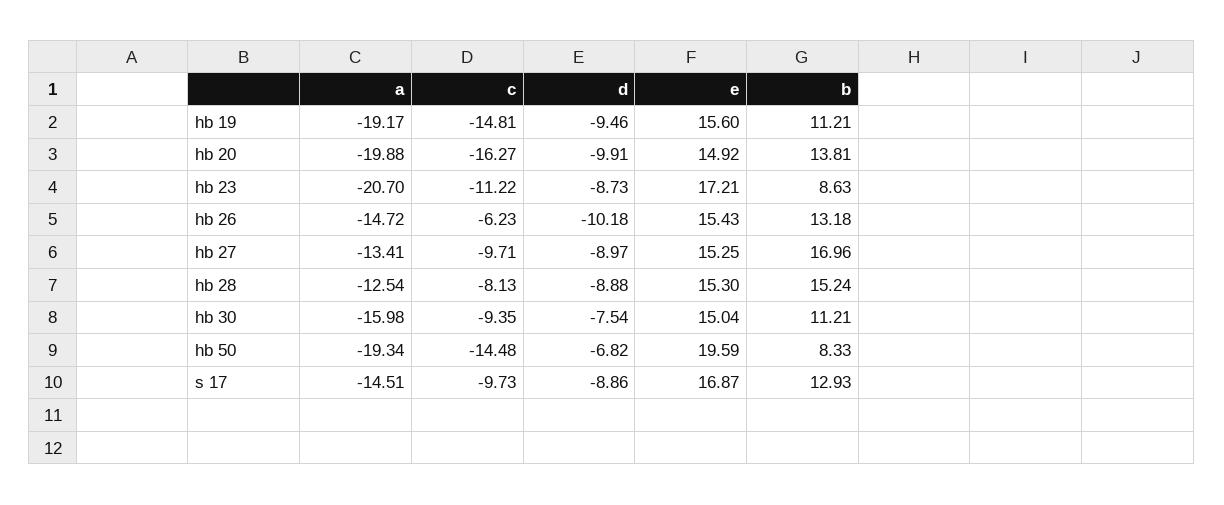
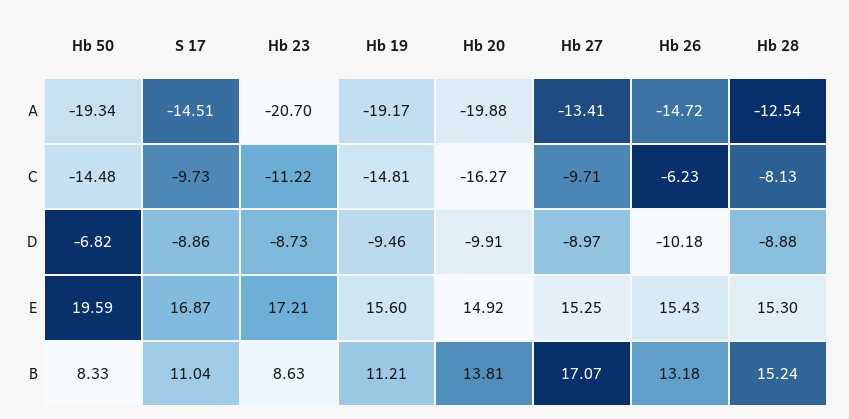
  {
    "a": {
      "hb 19": -19.17,
      "hb 20": -19.88,
      "hb 23": -20.7,
      "hb 26": -14.72,
      "hb 27": -13.41,
      "hb 28": -12.54,
-     "hb 30": -15.98,
      "hb 50": -19.34,
      "s 17": -14.51
    },
    "c": {
      "hb 19": -14.81,
      "hb 20": -16.27,
      "hb 23": -11.22,
      "hb 26": -6.23,
      "hb 27": -9.71,
      "hb 28": -8.13,
-     "hb 30": -9.35,
      "hb 50": -14.48,
      "s 17": -9.73
    },
    "d": {
      "hb 19": -9.46,
      "hb 20": -9.91,
      "hb 23": -8.73,
      "hb 26": -10.18,
      "hb 27": -8.97,
      "hb 28": -8.88,
-     "hb 30": -7.54,
      "hb 50": -6.82,
      "s 17": -8.86
    },
    "e": {
      "hb 19": 15.6,
      "hb 20": 14.92,
      "hb 23": 17.21,
      "hb 26": 15.43,
      "hb 27": 15.25,
      "hb 28": 15.3,
-     "hb 30": 15.04,
      "hb 50": 19.59,
      "s 17": 16.87
    },
    "b": {
      "hb 19": 11.21,
      "hb 20": 13.81,
      "hb 23": 8.63,
      "hb 26": 13.18,
-     "hb 27": 16.96,
+     "hb 27": 17.07,
      "hb 28": 15.24,
-     "hb 30": 11.21,
      "hb 50": 8.33,
-     "s 17": 12.93
+     "s 17": 11.04
    }
  }

